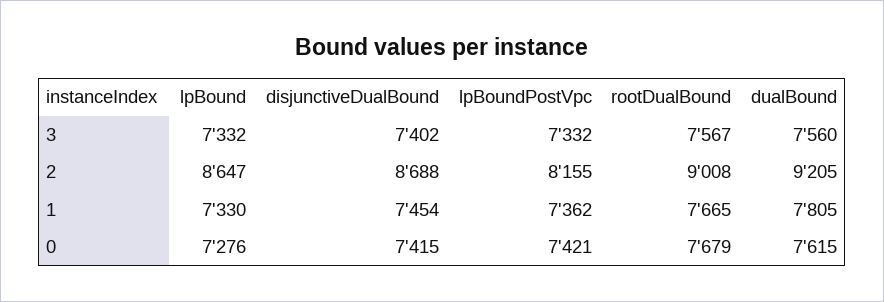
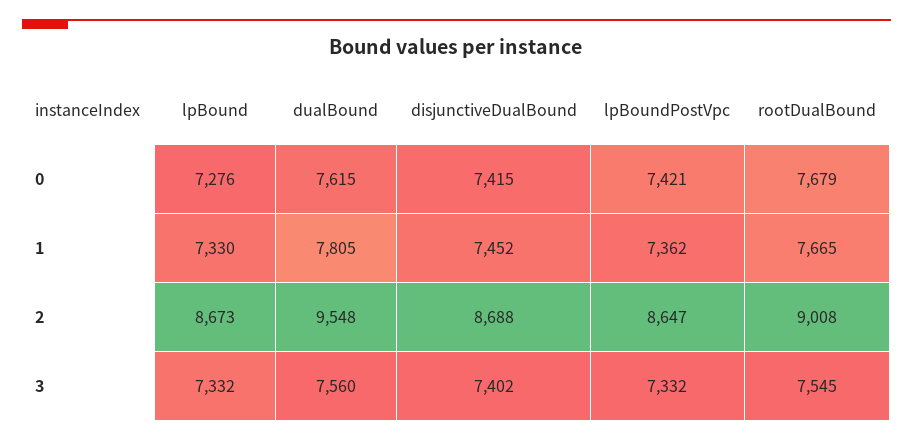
  {
    "lpBound": {
      "3": 7332,
-     "2": 8647,
+     "2": 8673,
      "1": 7330,
      "0": 7276
    },
    "disjunctiveDualBound": {
      "3": 7402,
      "2": 8688,
-     "1": 7454,
+     "1": 7452,
      "0": 7415
    },
    "lpBoundPostVpc": {
      "3": 7332,
-     "2": 8155,
+     "2": 8647,
      "1": 7362,
      "0": 7421
    },
    "rootDualBound": {
-     "3": 7567,
+     "3": 7545,
      "2": 9008,
      "1": 7665,
      "0": 7679
    },
    "dualBound": {
      "3": 7560,
-     "2": 9205,
+     "2": 9548,
      "1": 7805,
      "0": 7615
    }
  }

